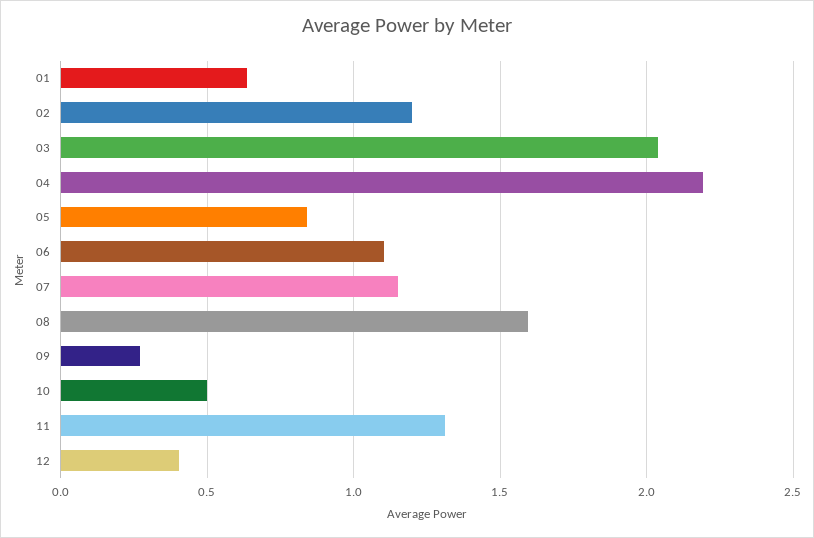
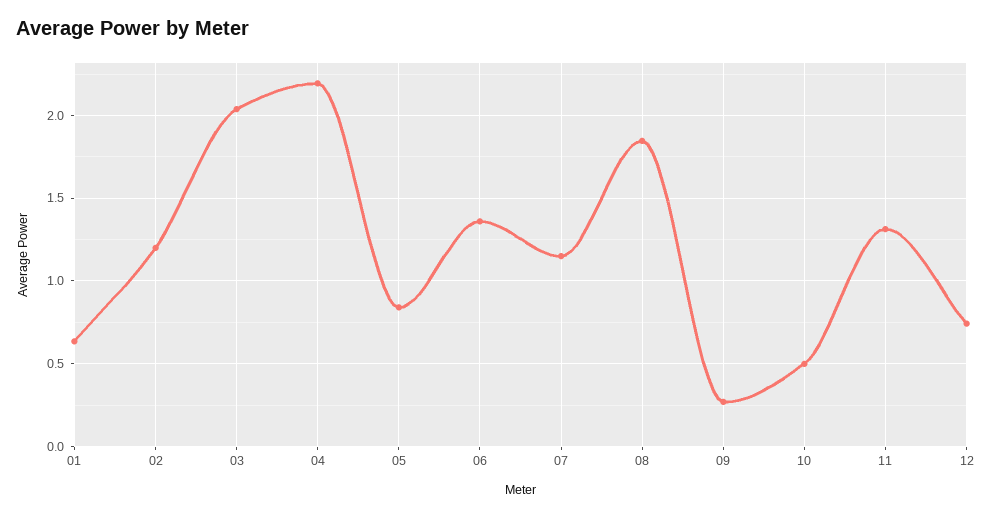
  {
    "01": 0.65,
    "02": 1.2,
    "03": 2.05,
    "04": 2.2,
    "05": 0.85,
-   "06": 1.1,
+   "06": 1.35,
    "07": 1.15,
-   "08": 1.6,
+   "08": 1.85,
    "09": 0.25,
    "10": 0.5,
    "11": 1.3,
-   "12": 0.4
+   "12": 0.75
  }

